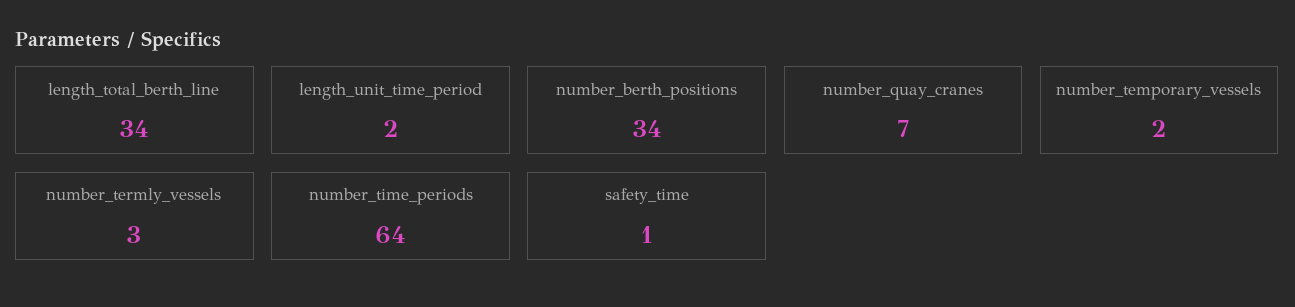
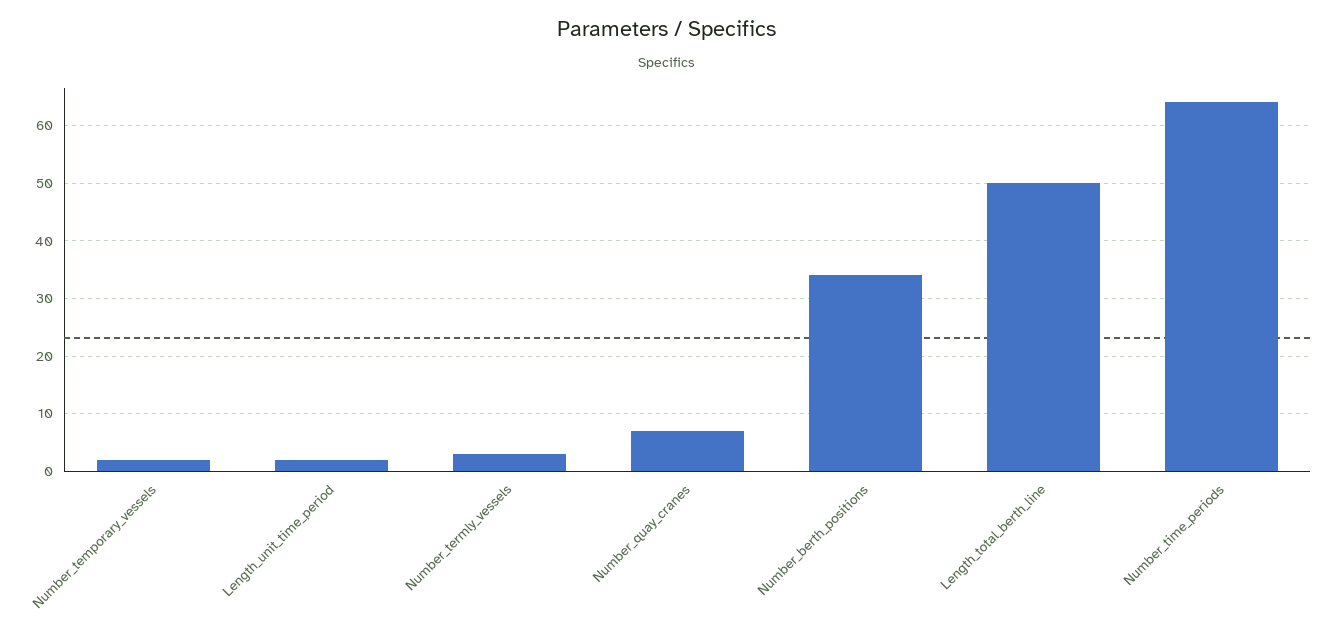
  {
-   "length_total_berth_line": 34,
+   "length_total_berth_line": 50,
    "length_unit_time_period": 2,
    "number_berth_positions": 34,
    "number_quay_cranes": 7,
    "number_temporary_vessels": 2,
    "number_termly_vessels": 3,
-   "number_time_periods": 64,
+   "number_time_periods": 64
-   "safety_time": 1
  }

